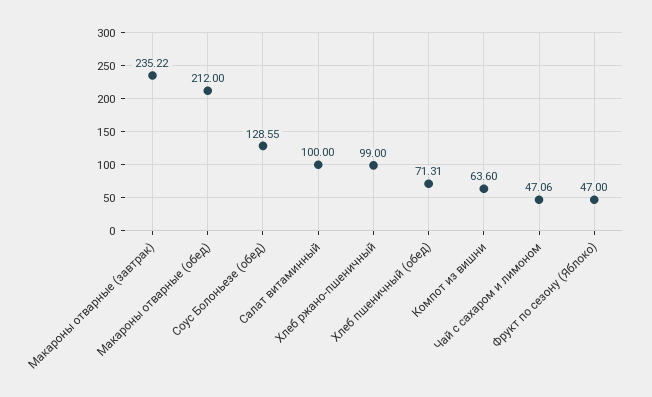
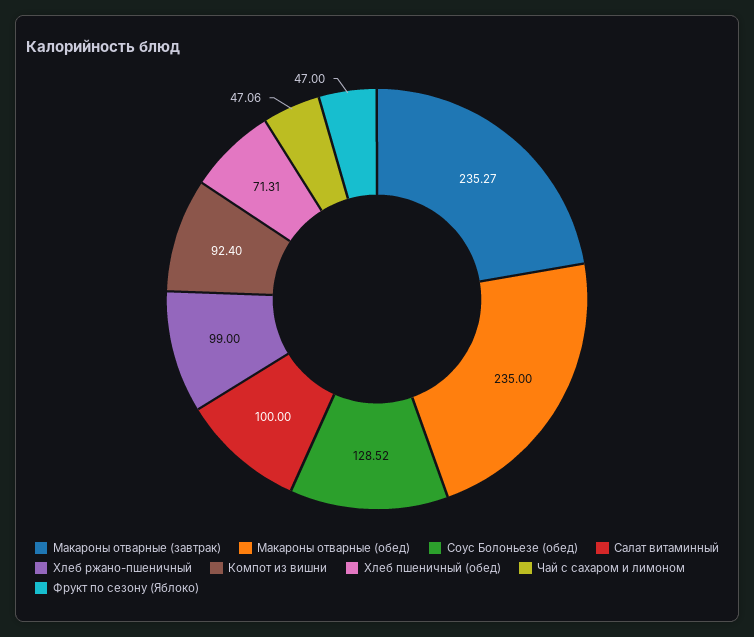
  {
-   "Макароны отварные (завтрак)": 235.22,
+   "Макароны отварные (завтрак)": 235.27,
-   "Макароны отварные (обед)": 212,
+   "Макароны отварные (обед)": 235,
-   "Соус Болоньезе (обед)": 128.55,
+   "Соус Болоньезе (обед)": 128.52,
    "Салат витаминный": 100,
    "Хлеб ржано-пшеничный": 99,
    "Хлеб пшеничный (обед)": 71.31,
-   "Компот из вишни": 63.6,
+   "Компот из вишни": 92.4,
    "Чай с сахаром и лимоном": 47.06,
    "Фрукт по сезону (Яблоко)": 47
  }

